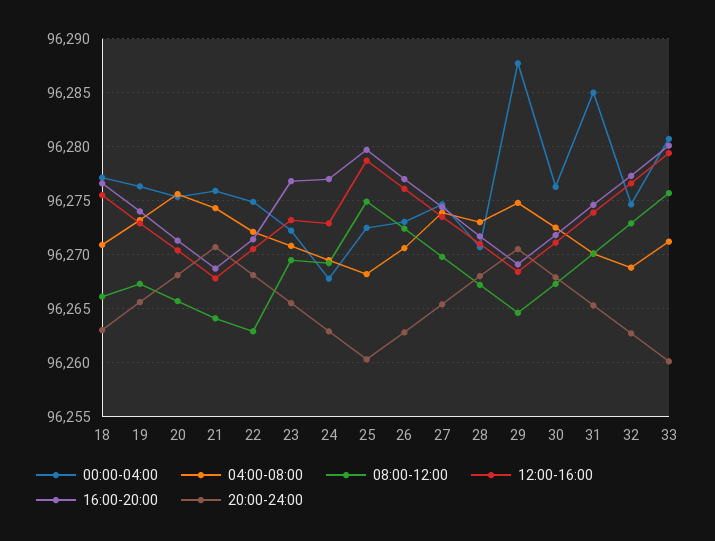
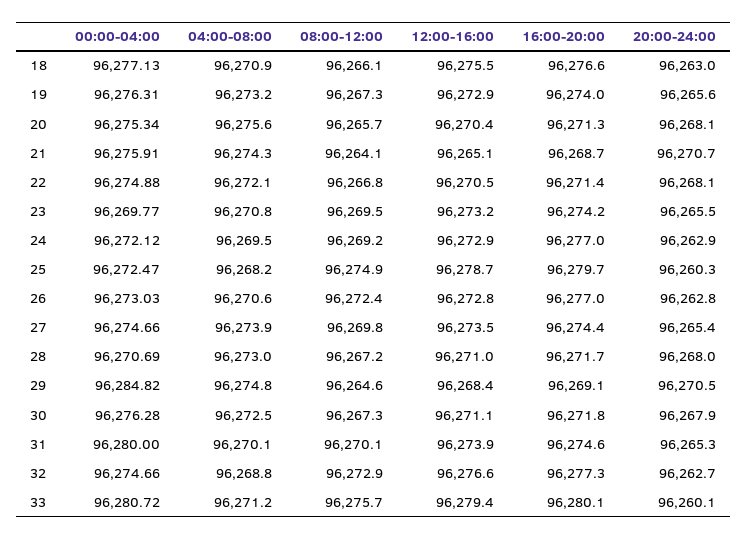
  {
    "00:00-04:00": {
      "18": 96277.13,
      "19": 96276.31,
      "20": 96275.34,
      "21": 96275.91,
      "22": 96274.88,
-     "23": 96272,
+     "23": 96269.77,
-     "24": 96268,
+     "24": 96272.12,
      "25": 96272.47,
      "26": 96273.03,
      "27": 96274.66,
      "28": 96270.69,
-     "29": 96288,
+     "29": 96284.82,
      "30": 96276.28,
-     "31": 96285,
+     "31": 96280,
      "32": 96274.66,
      "33": 96280.72
    },
    "04:00-08:00": {
      "18": 96270.9,
      "19": 96273.2,
      "20": 96275.6,
      "21": 96274.3,
      "22": 96272.1,
      "23": 96270.8,
      "24": 96269.5,
      "25": 96268.2,
      "26": 96270.6,
      "27": 96273.9,
      "28": 96273,
      "29": 96274.8,
      "30": 96272.5,
      "31": 96270.1,
      "32": 96268.8,
      "33": 96271.2
    },
    "08:00-12:00": {
      "18": 96266.1,
      "19": 96267.3,
      "20": 96265.7,
      "21": 96264.1,
-     "22": 96263,
+     "22": 96266.8,
      "23": 96269.5,
      "24": 96269.2,
      "25": 96274.9,
      "26": 96272.4,
      "27": 96269.8,
      "28": 96267.2,
      "29": 96264.6,
      "30": 96267.3,
      "31": 96270.1,
      "32": 96272.9,
      "33": 96275.7
    },
    "12:00-16:00": {
      "18": 96275.5,
      "19": 96272.9,
      "20": 96270.4,
-     "21": 96268,
+     "21": 96265.1,
      "22": 96270.5,
      "23": 96273.2,
      "24": 96272.9,
      "25": 96278.7,
-     "26": 96276,
+     "26": 96272.8,
      "27": 96273.5,
      "28": 96271,
      "29": 96268.4,
      "30": 96271.1,
      "31": 96273.9,
      "32": 96276.6,
      "33": 96279.4
    },
    "16:00-20:00": {
      "18": 96276.6,
      "19": 96274,
      "20": 96271.3,
      "21": 96268.7,
      "22": 96271.4,
-     "23": 96277,
+     "23": 96274.2,
      "24": 96277,
      "25": 96279.7,
      "26": 96277,
      "27": 96274.4,
      "28": 96271.7,
      "29": 96269.1,
      "30": 96271.8,
      "31": 96274.6,
      "32": 96277.3,
      "33": 96280.1
    },
    "20:00-24:00": {
      "18": 96263,
      "19": 96265.6,
      "20": 96268.1,
      "21": 96270.7,
      "22": 96268.1,
      "23": 96265.5,
      "24": 96262.9,
      "25": 96260.3,
      "26": 96262.8,
      "27": 96265.4,
      "28": 96268,
      "29": 96270.5,
      "30": 96267.9,
      "31": 96265.3,
      "32": 96262.7,
      "33": 96260.1
    }
  }

